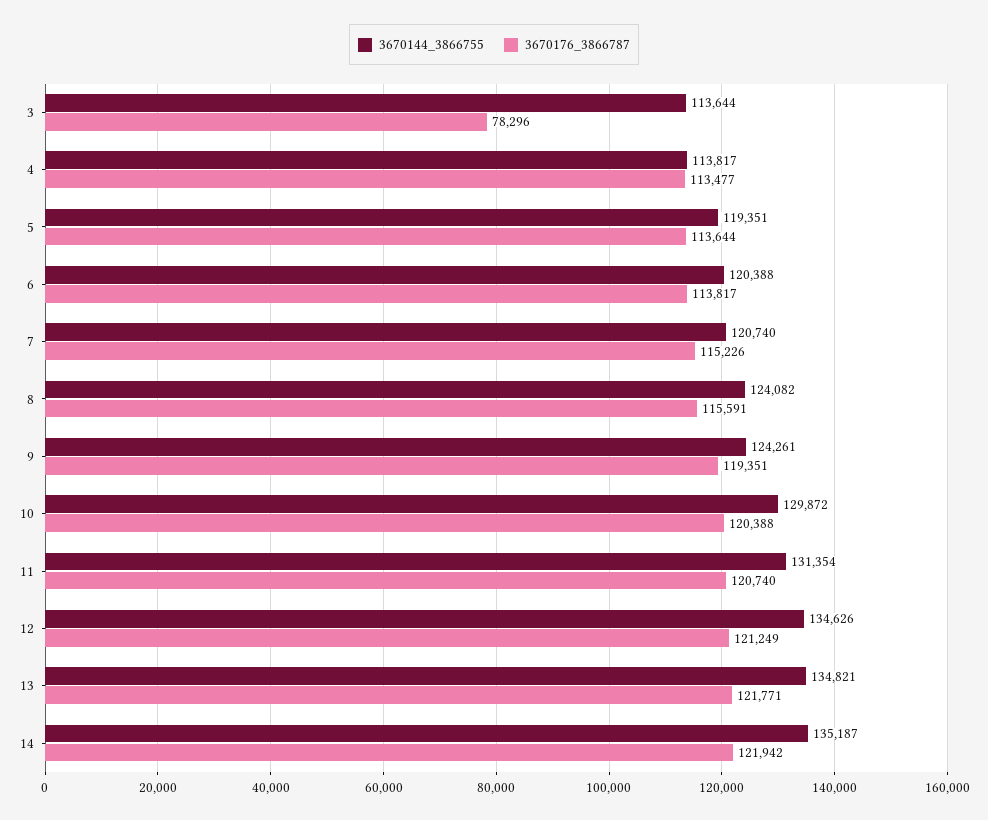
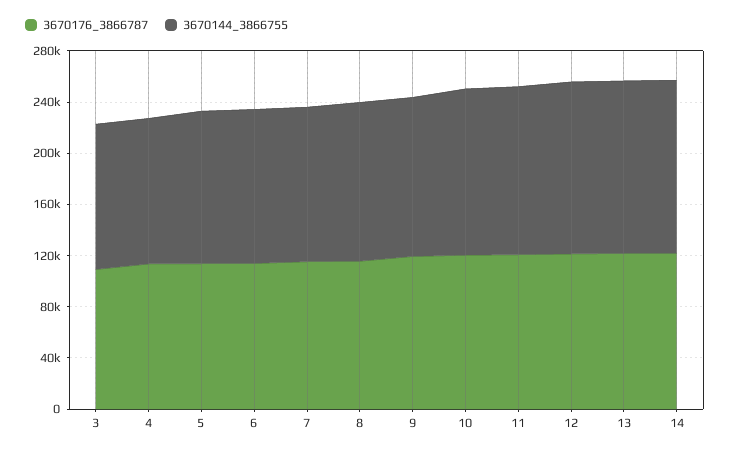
  {
    "3670144_3866755": {
      "3": 113644,
      "4": 113817,
      "5": 119351,
      "6": 120388,
      "7": 120740,
      "8": 124082,
      "9": 124261,
      "10": 129872,
      "11": 131354,
      "12": 134626,
      "13": 134821,
      "14": 135187
    },
    "3670176_3866787": {
-     "3": 78296,
+     "3": 110000,
      "4": 113477,
      "5": 113644,
      "6": 113817,
      "7": 115226,
      "8": 115591,
      "9": 119351,
      "10": 120388,
      "11": 120740,
      "12": 121249,
      "13": 121771,
      "14": 121942
    }
  }

